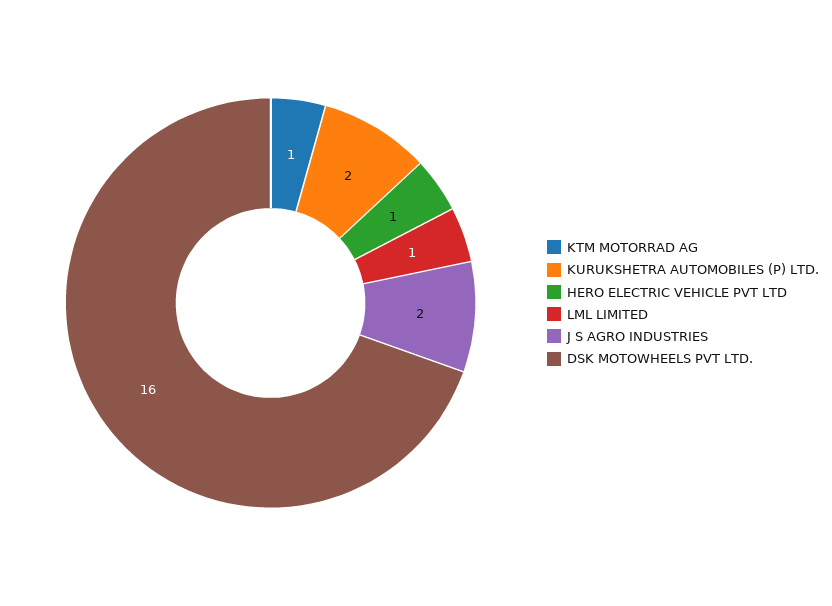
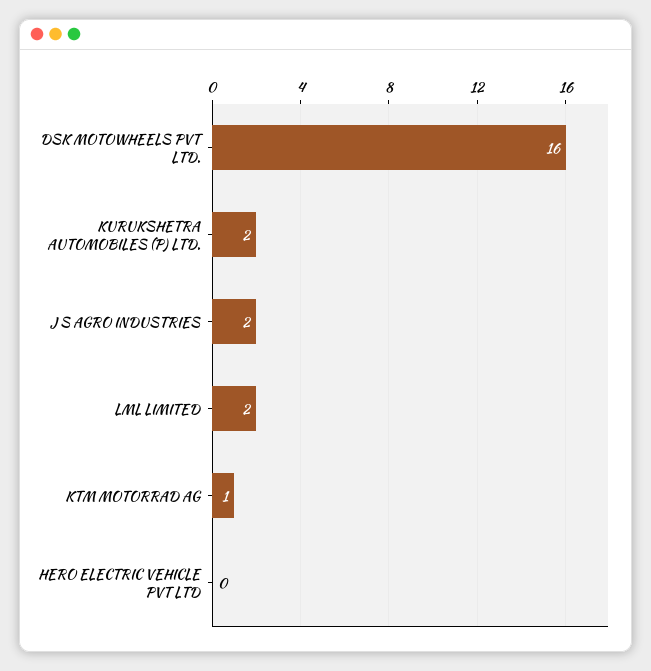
  {
    "KTM MOTORRAD AG": 1,
    "KURUKSHETRA AUTOMOBILES (P) LTD.": 2,
-   "HERO ELECTRIC VEHICLE PVT LTD": 1,
+   "HERO ELECTRIC VEHICLE PVT LTD": 0,
-   "LML LIMITED": 1,
+   "LML LIMITED": 2,
    "J S AGRO INDUSTRIES": 2,
    "DSK MOTOWHEELS PVT LTD.": 16
  }

